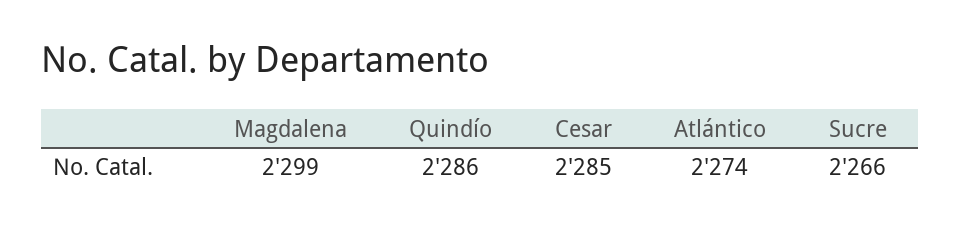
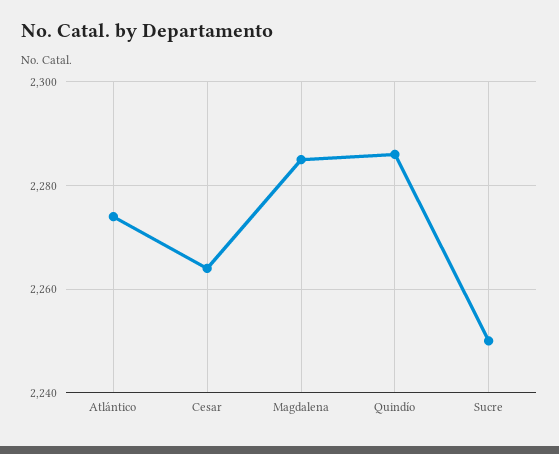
  {
-   "Magdalena": 2299,
+   "Magdalena": 2285,
    "Quindío": 2286,
-   "Cesar": 2285,
+   "Cesar": 2265,
    "Atlántico": 2274,
-   "Sucre": 2266
+   "Sucre": 2250
  }

